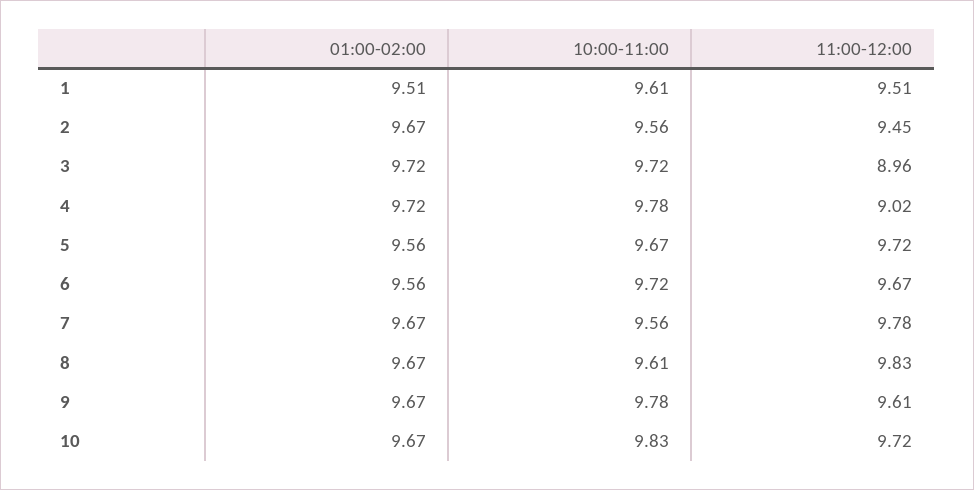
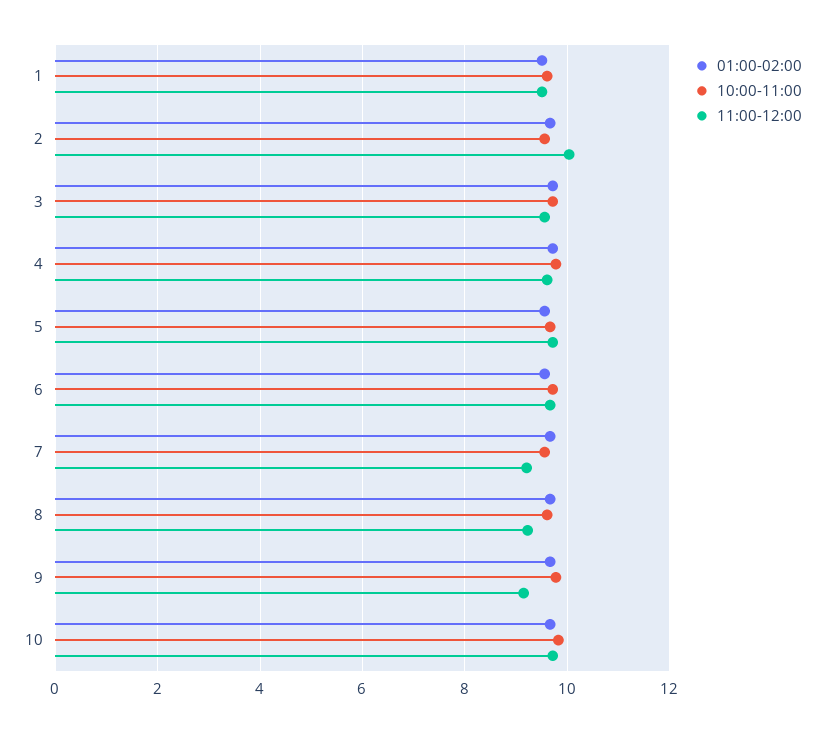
  {
    "01:00-02:00": {
      "1": 9.51,
      "2": 9.67,
      "3": 9.72,
      "4": 9.72,
      "5": 9.56,
      "6": 9.56,
      "7": 9.67,
      "8": 9.67,
      "9": 9.67,
      "10": 9.67
    },
    "10:00-11:00": {
      "1": 9.61,
      "2": 9.56,
      "3": 9.72,
      "4": 9.78,
      "5": 9.67,
      "6": 9.72,
      "7": 9.56,
      "8": 9.61,
      "9": 9.78,
      "10": 9.83
    },
    "11:00-12:00": {
      "1": 9.51,
-     "2": 9.45,
+     "2": 10,
-     "3": 8.96,
+     "3": 9.6,
-     "4": 9.02,
+     "4": 9.6,
      "5": 9.72,
      "6": 9.67,
-     "7": 9.78,
+     "7": 9.2,
-     "8": 9.83,
+     "8": 9.2,
-     "9": 9.61,
+     "9": 9.2,
      "10": 9.72
    }
  }

